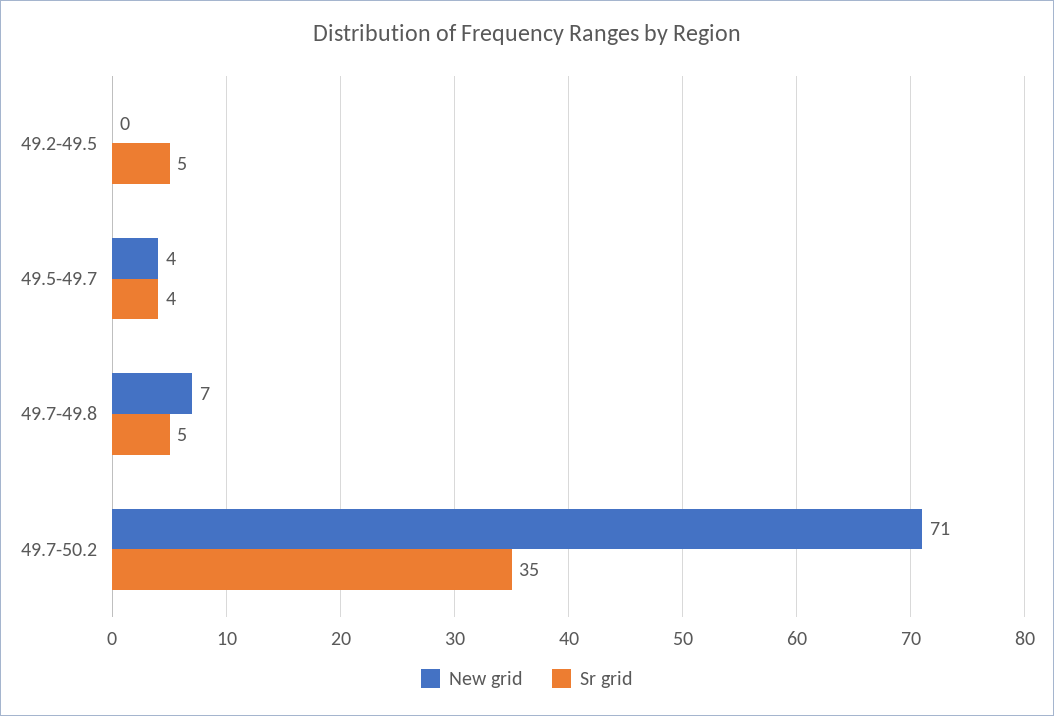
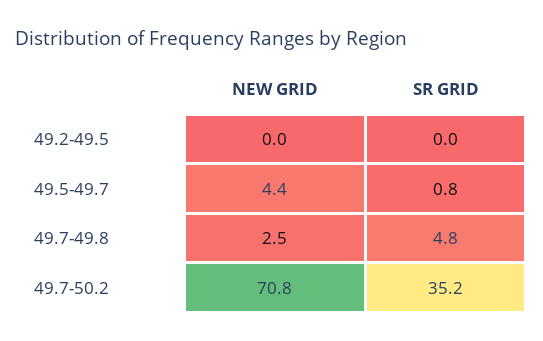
  {
    "New grid": {
      "49.2-49.5": 0,
      "49.5-49.7": 4.4,
-     "49.7-49.8": 7,
+     "49.7-49.8": 2.5,
      "49.7-50.2": 70.8
    },
    "Sr grid": {
-     "49.2-49.5": 5,
+     "49.2-49.5": 0,
-     "49.5-49.7": 4,
+     "49.5-49.7": 0.8,
      "49.7-49.8": 4.8,
      "49.7-50.2": 35.2
    }
  }

